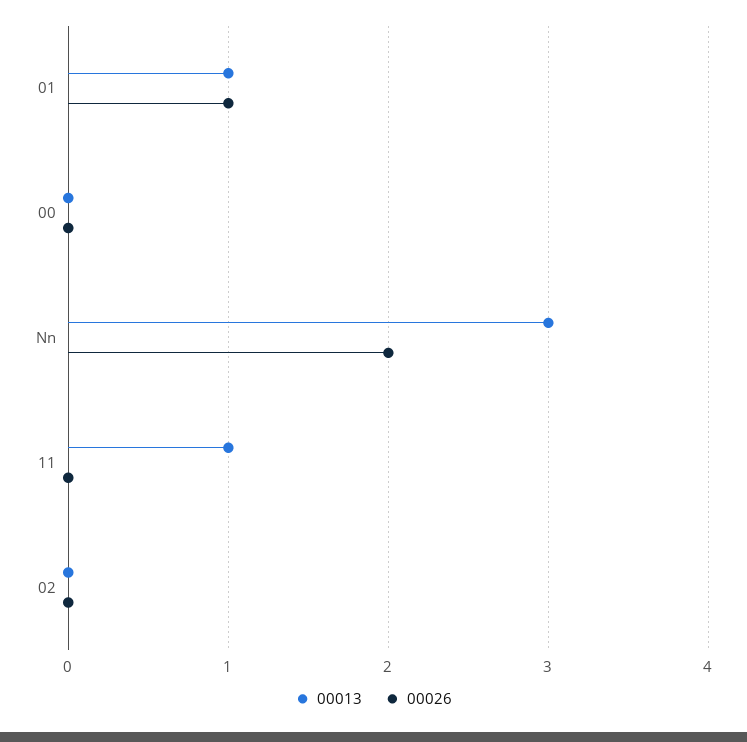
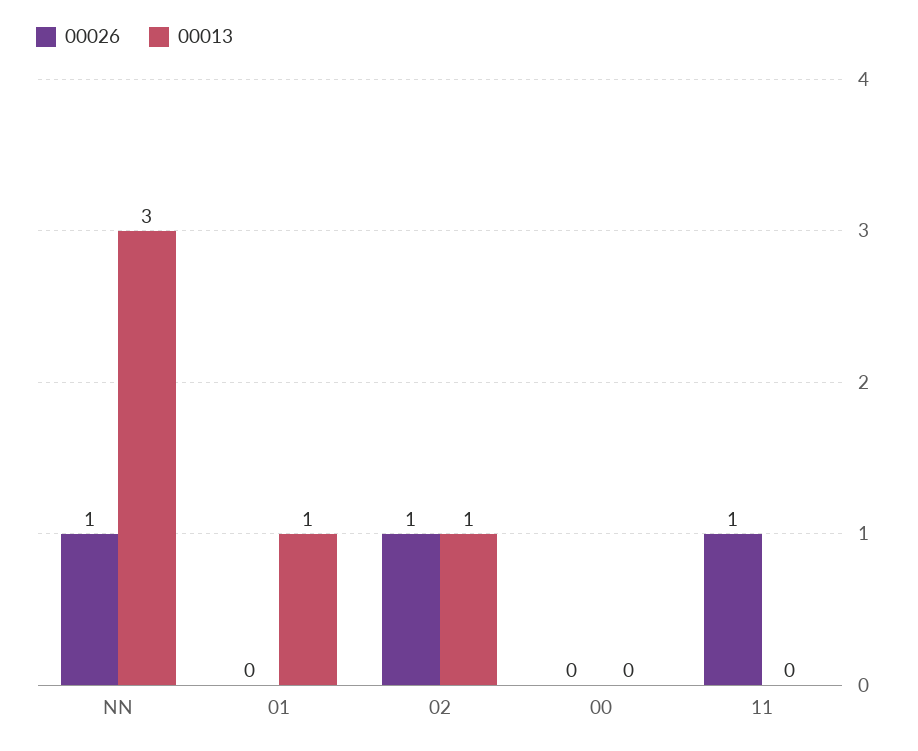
  {
    "00013": {
      "01": 1,
      "00": 0,
      "Nn": 3,
-     "11": 1,
+     "11": 0,
-     "02": 0
+     "02": 1
    },
    "00026": {
-     "01": 1,
+     "01": 0,
      "00": 0,
-     "Nn": 2,
+     "Nn": 1,
-     "11": 0,
+     "11": 1,
-     "02": 0
+     "02": 1
    }
  }

